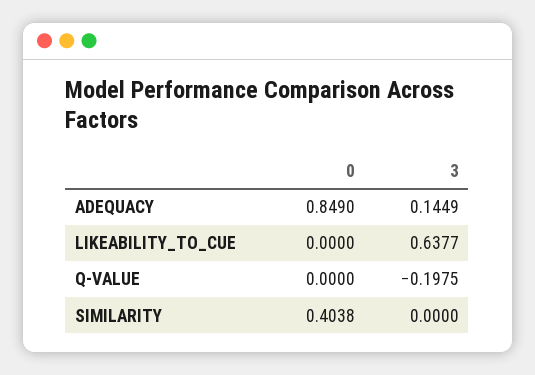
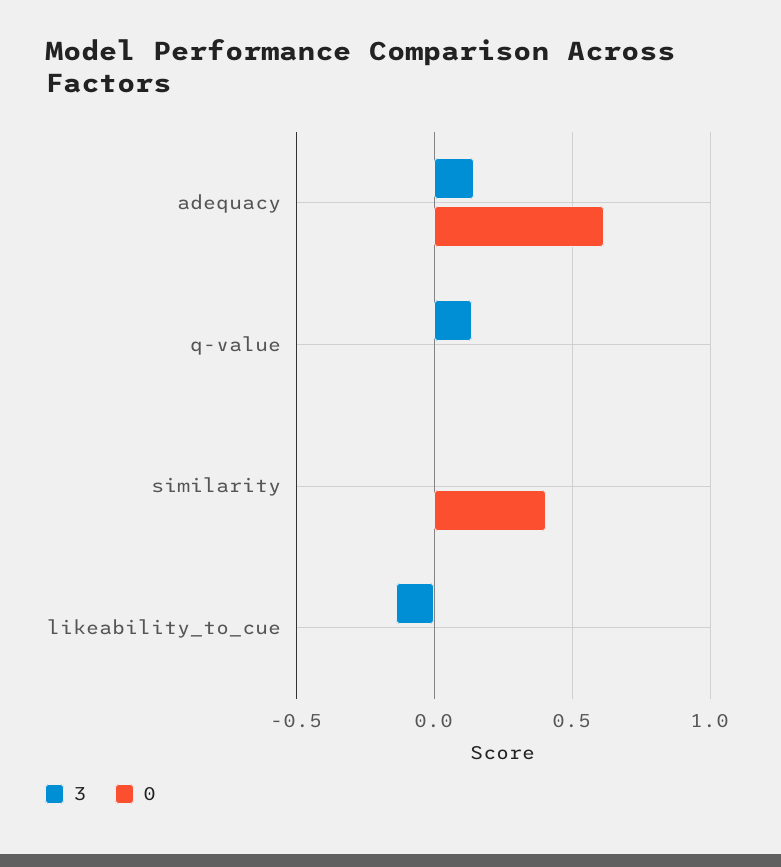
  {
    "0": {
-     "ADEQUACY": 0.849,
+     "ADEQUACY": 0.6,
      "LIKEABILITY_TO_CUE": 0,
      "Q-VALUE": 0,
      "SIMILARITY": 0.4038
    },
    "3": {
      "ADEQUACY": 0.1449,
-     "LIKEABILITY_TO_CUE": 0.6377,
+     "LIKEABILITY_TO_CUE": -0.15,
-     "Q-VALUE": -0.1975,
+     "Q-VALUE": 0.15,
      "SIMILARITY": 0
    }
  }

